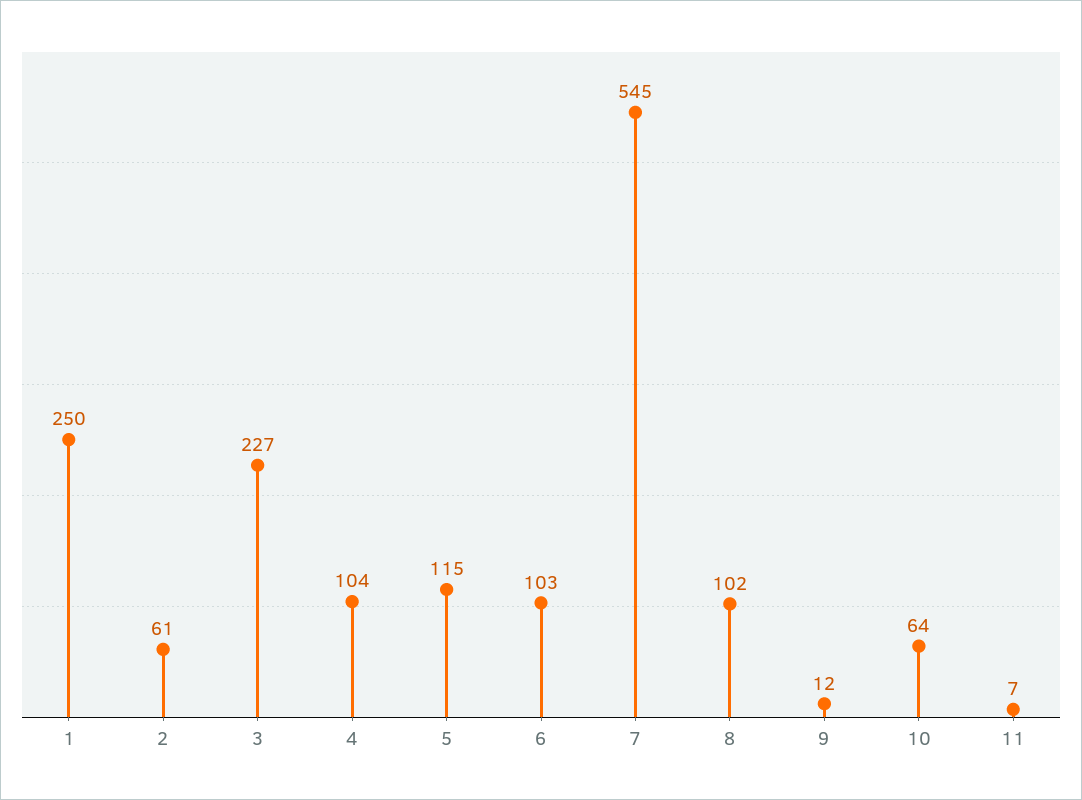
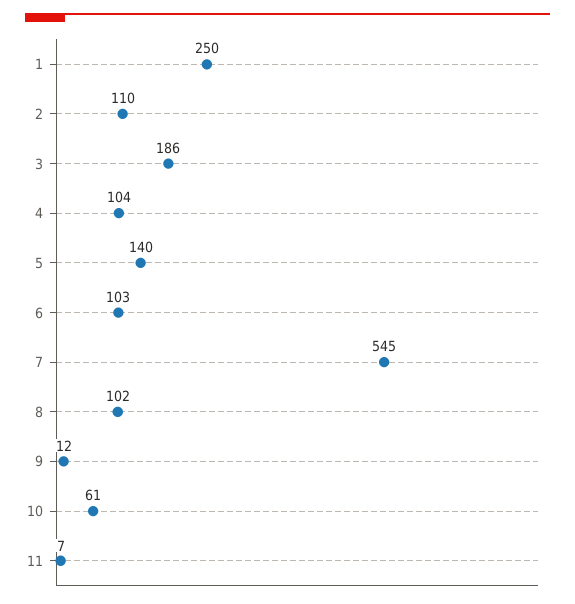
  {
    "1": 250,
-   "2": 61,
+   "2": 110,
-   "3": 227,
+   "3": 186,
    "4": 104,
-   "5": 115,
+   "5": 140,
    "6": 103,
    "7": 545,
    "8": 102,
    "9": 12,
-   "10": 64,
+   "10": 61,
    "11": 7
  }

